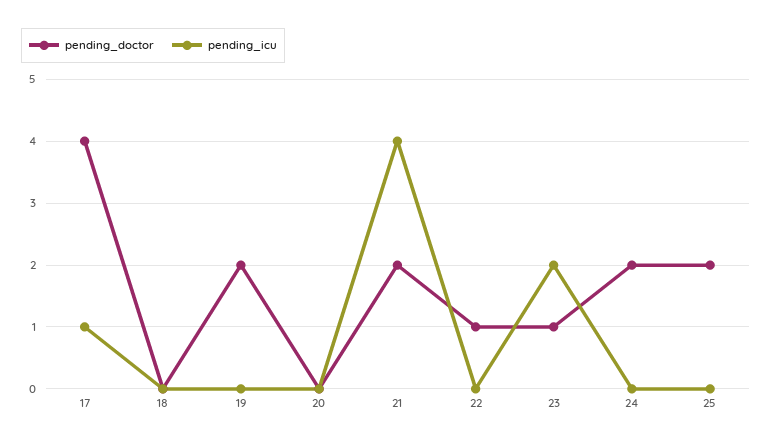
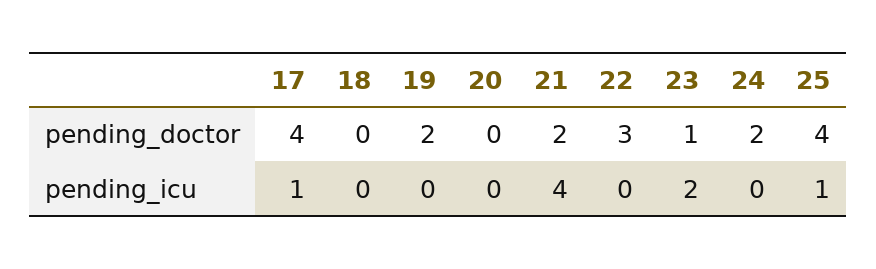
  {
    "pending_doctor": {
      "17": 4,
      "18": 0,
      "19": 2,
      "20": 0,
      "21": 2,
-     "22": 1,
+     "22": 3,
      "23": 1,
      "24": 2,
-     "25": 2
+     "25": 4
    },
    "pending_icu": {
      "17": 1,
      "18": 0,
      "19": 0,
      "20": 0,
      "21": 4,
      "22": 0,
      "23": 2,
      "24": 0,
-     "25": 0
+     "25": 1
    }
  }

